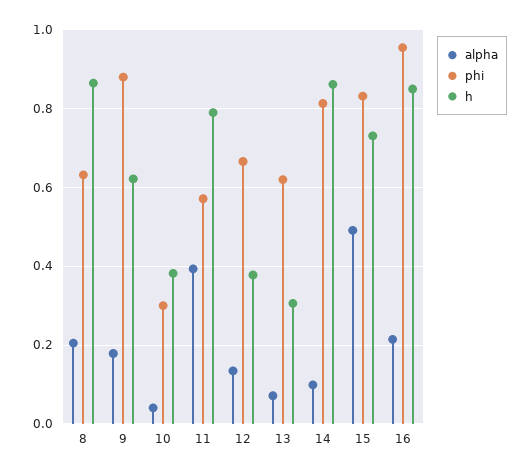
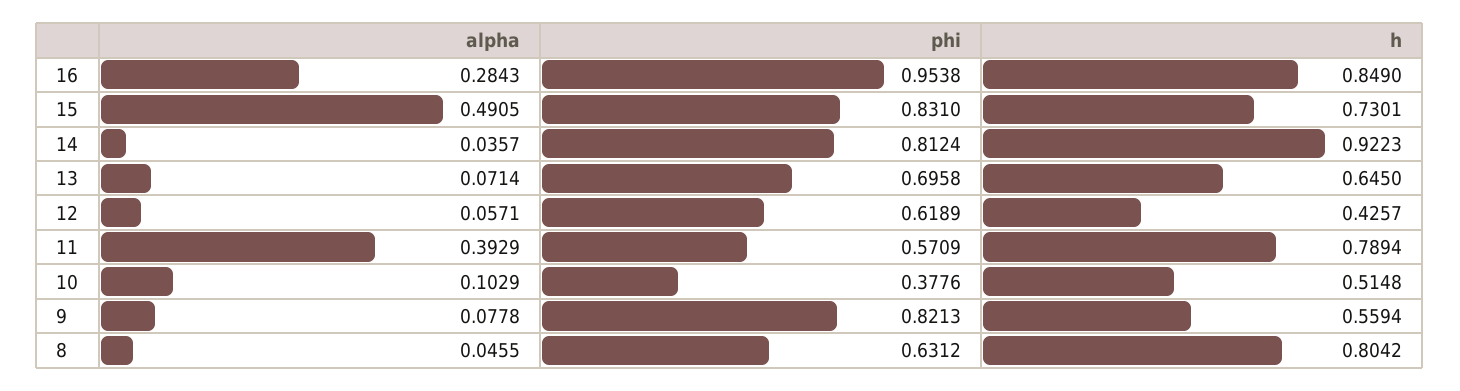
  {
    "alpha": {
-     "8": 0.2,
+     "8": 0.0455,
-     "9": 0.18,
+     "9": 0.0778,
-     "10": 0.04,
+     "10": 0.1029,
      "11": 0.3929,
-     "12": 0.14,
+     "12": 0.0571,
      "13": 0.0714,
-     "14": 0.1,
+     "14": 0.0357,
      "15": 0.4905,
-     "16": 0.22
+     "16": 0.2843
    },
    "phi": {
      "8": 0.6312,
-     "9": 0.88,
+     "9": 0.8213,
-     "10": 0.3,
+     "10": 0.3776,
      "11": 0.5709,
-     "12": 0.66,
+     "12": 0.6189,
-     "13": 0.62,
+     "13": 0.6958,
      "14": 0.8124,
      "15": 0.831,
      "16": 0.9538
    },
    "h": {
-     "8": 0.86,
+     "8": 0.8042,
-     "9": 0.62,
+     "9": 0.5594,
-     "10": 0.38,
+     "10": 0.5148,
      "11": 0.7894,
-     "12": 0.38,
+     "12": 0.4257,
-     "13": 0.3,
+     "13": 0.645,
-     "14": 0.86,
+     "14": 0.9223,
      "15": 0.7301,
      "16": 0.849
    }
  }

